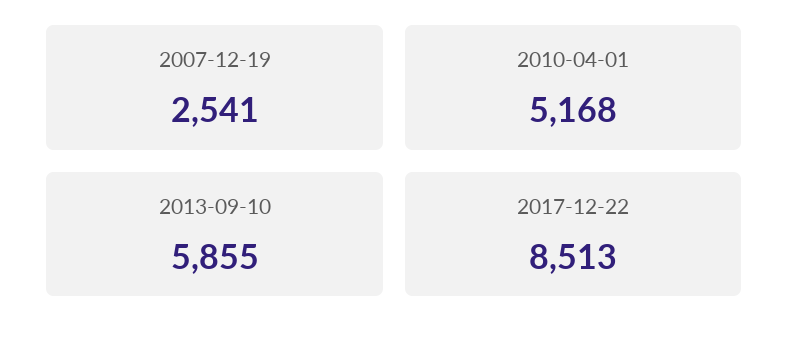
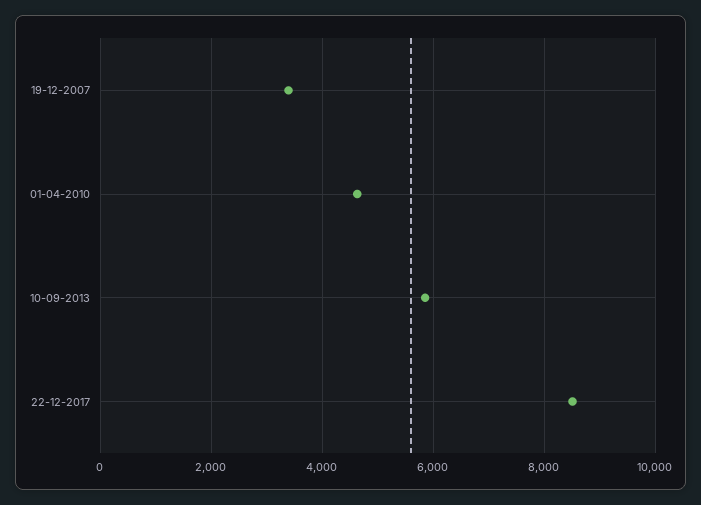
  {
-   "2007-12-19": 2541,
+   "2007-12-19": 3400,
-   "2010-04-01": 5168,
+   "2010-04-01": 4600,
    "2013-09-10": 5855,
    "2017-12-22": 8513
  }

